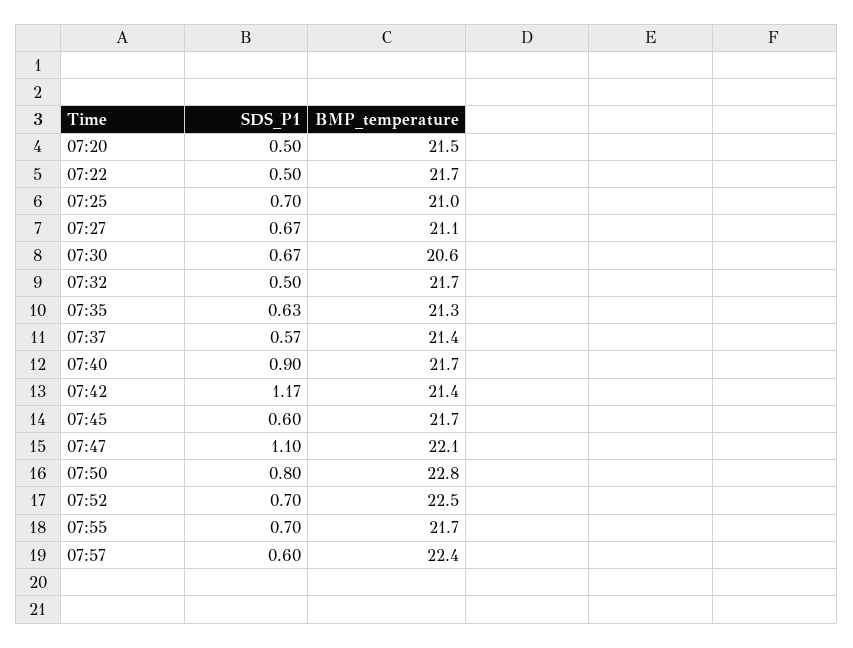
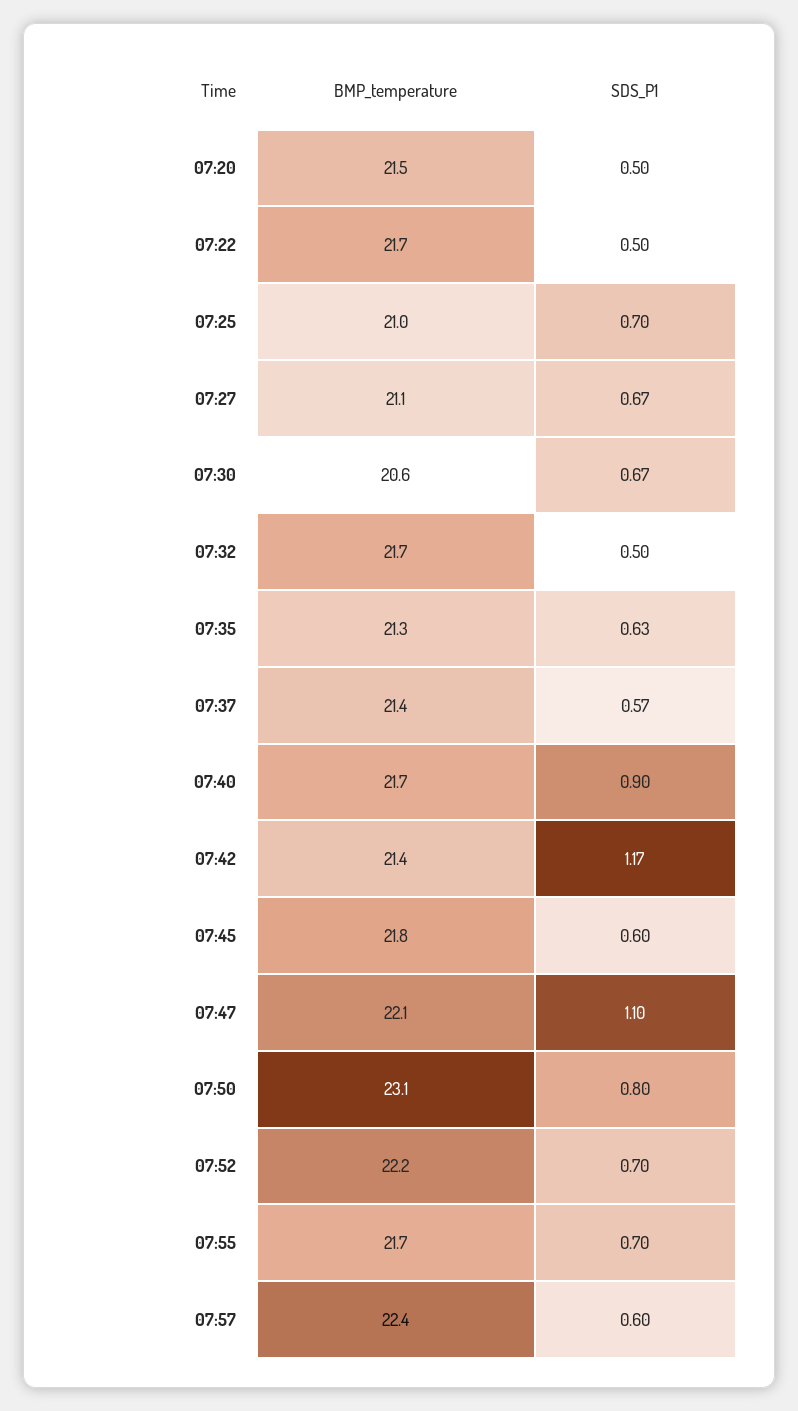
  {
    "SDS_P1": {
      "07:20": 0.5,
      "07:22": 0.5,
      "07:25": 0.7,
      "07:27": 0.67,
      "07:30": 0.67,
      "07:32": 0.5,
      "07:35": 0.63,
      "07:37": 0.57,
      "07:40": 0.9,
      "07:42": 1.17,
      "07:45": 0.6,
      "07:47": 1.1,
      "07:50": 0.8,
      "07:52": 0.7,
      "07:55": 0.7,
      "07:57": 0.6
    },
    "BMP_temperature": {
      "07:20": 21.5,
      "07:22": 21.7,
      "07:25": 21,
      "07:27": 21.1,
      "07:30": 20.6,
      "07:32": 21.7,
      "07:35": 21.3,
      "07:37": 21.4,
      "07:40": 21.7,
      "07:42": 21.4,
-     "07:45": 21.7,
+     "07:45": 21.8,
      "07:47": 22.1,
-     "07:50": 22.8,
+     "07:50": 23.1,
-     "07:52": 22.5,
+     "07:52": 22.2,
      "07:55": 21.7,
      "07:57": 22.4
    }
  }

